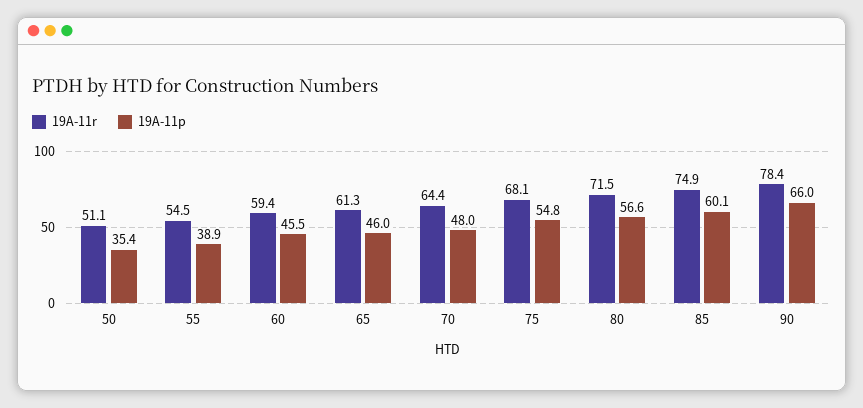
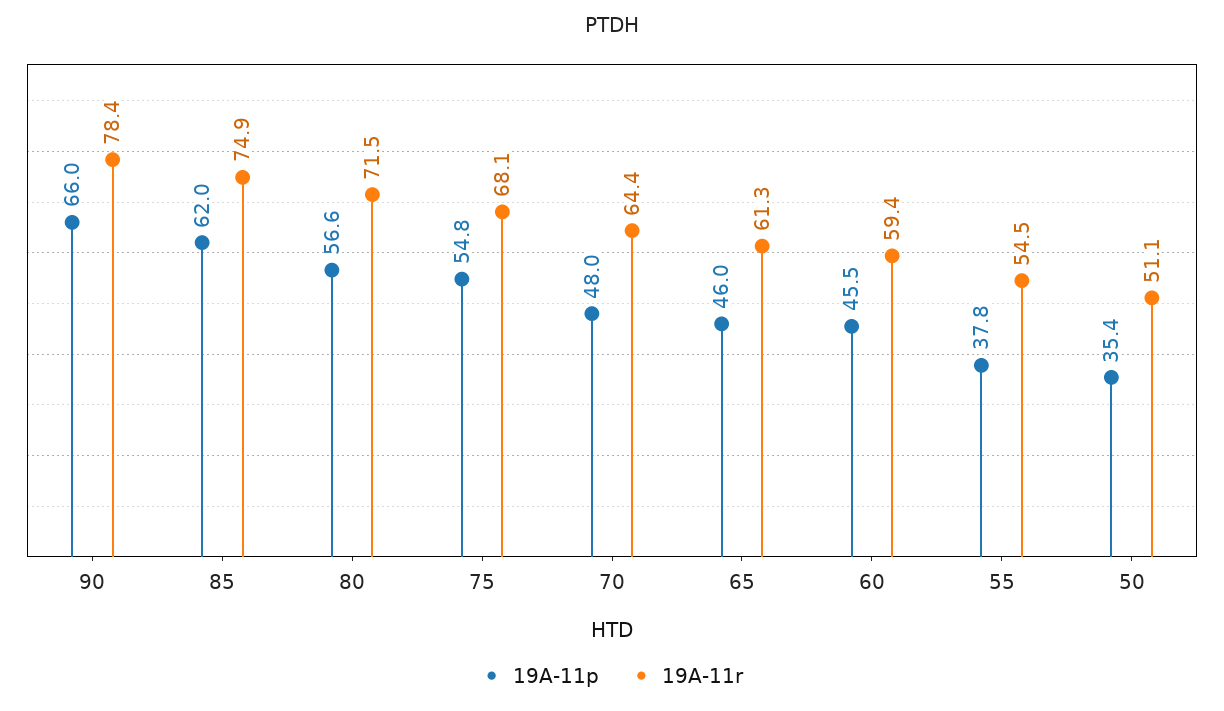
  {
    "19A-11r": {
      "50": 51.1,
      "55": 54.5,
      "60": 59.4,
      "65": 61.3,
      "70": 64.4,
      "75": 68.1,
      "80": 71.5,
      "85": 74.9,
      "90": 78.4
    },
    "19A-11p": {
      "50": 35.4,
-     "55": 38.9,
+     "55": 37.8,
      "60": 45.5,
      "65": 46,
      "70": 48,
      "75": 54.8,
      "80": 56.6,
-     "85": 60.1,
+     "85": 62,
      "90": 66
    }
  }

